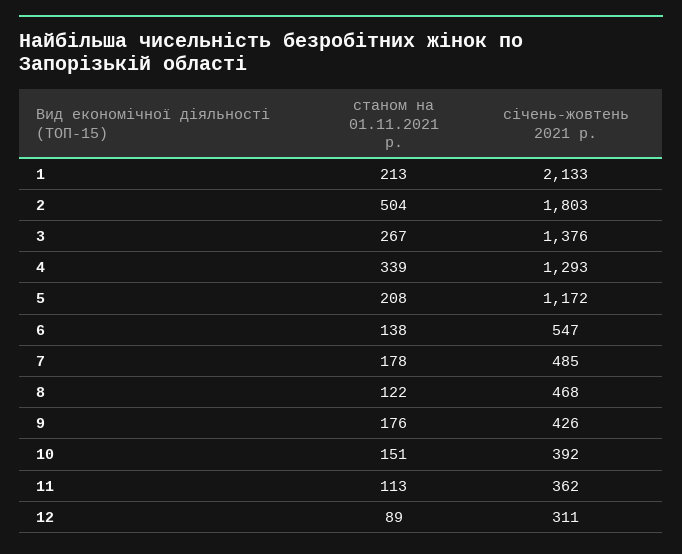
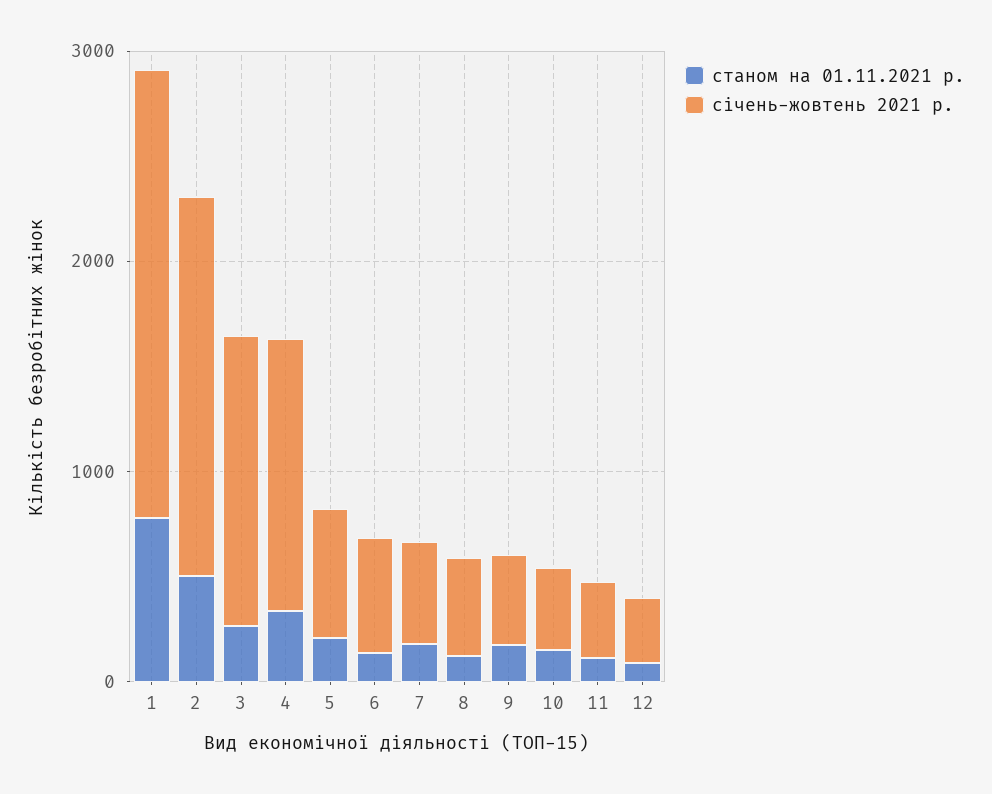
  {
    "станом на 01.11.2021 р.": {
-     "1": 213,
+     "1": 800,
      "2": 504,
      "3": 267,
      "4": 339,
      "5": 208,
      "6": 138,
      "7": 178,
      "8": 122,
      "9": 176,
      "10": 151,
      "11": 113,
      "12": 89
    },
    "січень-жовтень 2021 р.": {
      "1": 2133,
      "2": 1803,
      "3": 1376,
      "4": 1293,
-     "5": 1172,
+     "5": 600,
      "6": 547,
      "7": 485,
      "8": 468,
      "9": 426,
      "10": 392,
      "11": 362,
      "12": 311
    }
  }

